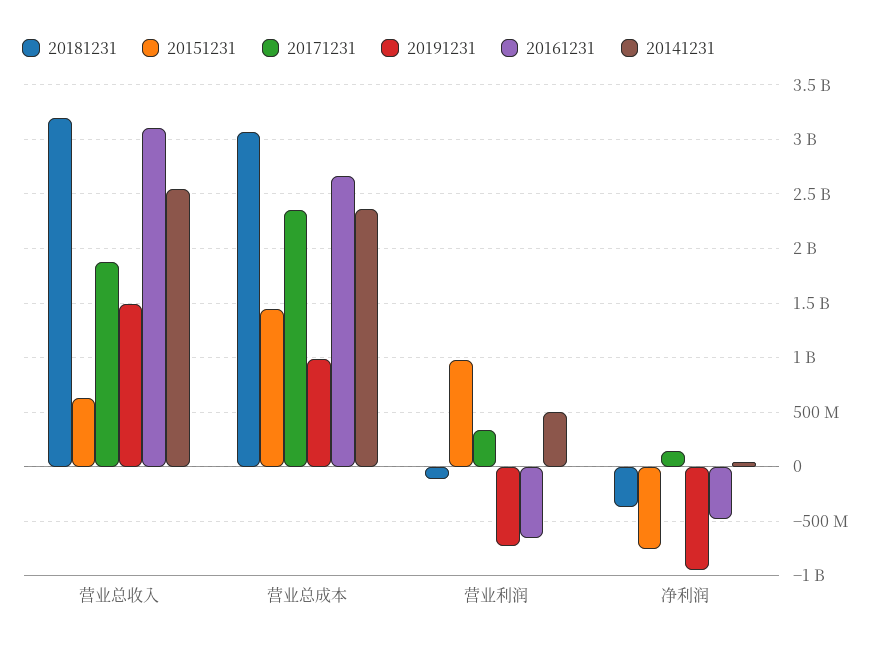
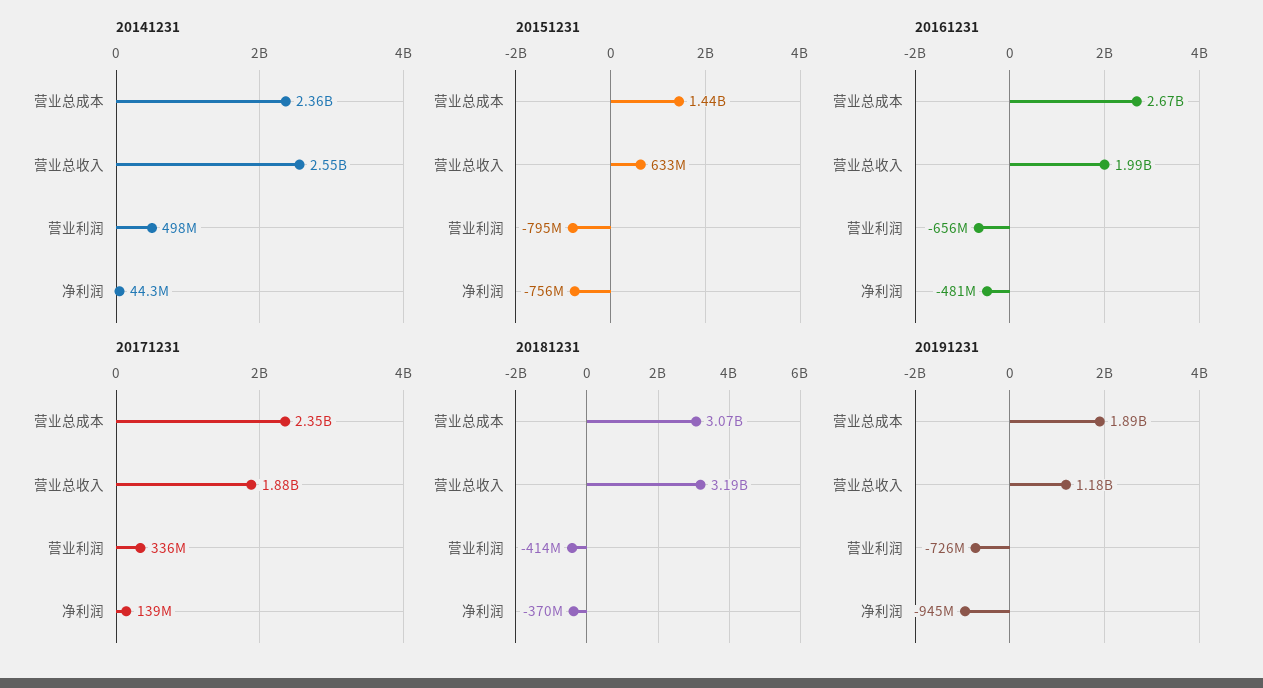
  {
    "20181231": {
      "营业总收入": 3190000000,
      "营业总成本": 3070000000,
-     "营业利润": -100000000,
+     "营业利润": -414000000,
      "净利润": -370000000
    },
    "20151231": {
      "营业总收入": 633000000,
      "营业总成本": 1440000000,
-     "营业利润": 1000000000,
+     "营业利润": -795000000,
      "净利润": -756000000
    },
    "20171231": {
      "营业总收入": 1880000000,
      "营业总成本": 2350000000,
      "营业利润": 336000000,
      "净利润": 139000000
    },
    "20191231": {
-     "营业总收入": 1500000000,
+     "营业总收入": 1180000000,
-     "营业总成本": 1000000000,
+     "营业总成本": 1890000000,
      "营业利润": -726000000,
      "净利润": -945000000
    },
    "20161231": {
-     "营业总收入": 3100000000,
+     "营业总收入": 1990000000,
      "营业总成本": 2670000000,
      "营业利润": -656000000,
      "净利润": -481000000
    },
    "20141231": {
      "营业总收入": 2550000000,
      "营业总成本": 2360000000,
      "营业利润": 498000000,
      "净利润": 44300000
    }
  }

